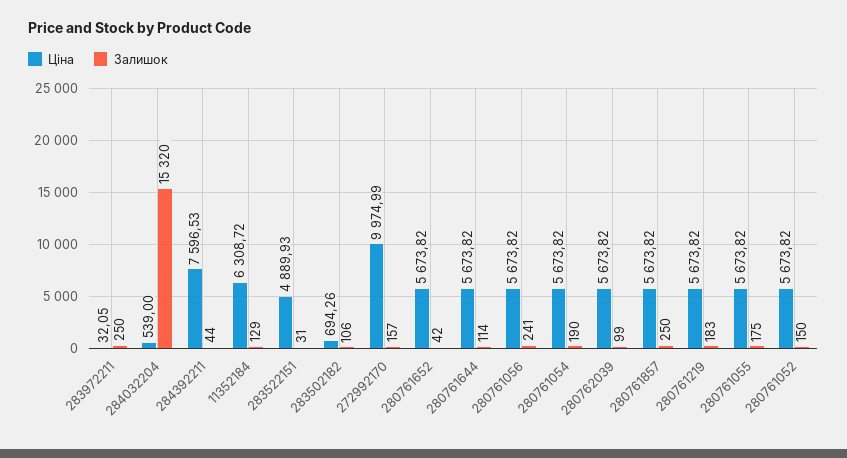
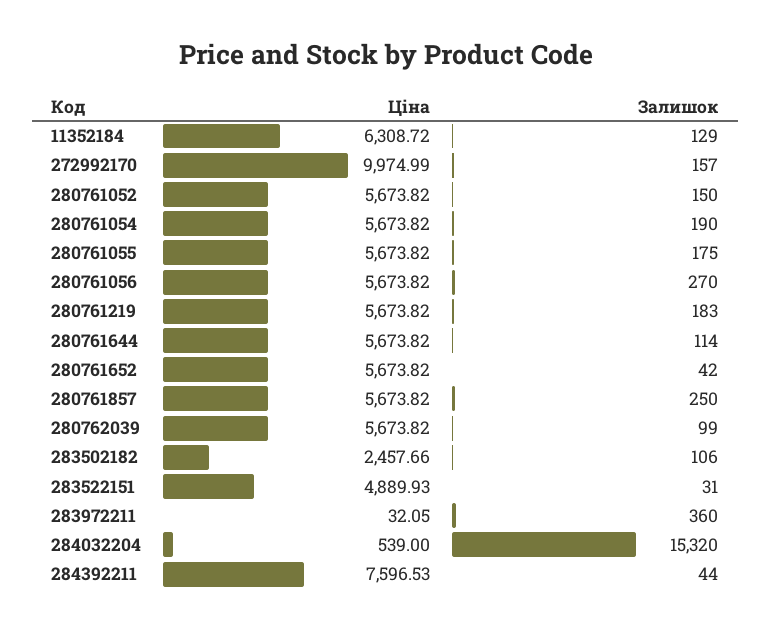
  {
    "Ціна": {
      "283972211": 32.05,
      "284032204": 539,
      "284392211": 7596.53,
      "11352184": 6308.72,
      "283522151": 4889.93,
-     "283502182": 694.26,
+     "283502182": 2457.66,
      "272992170": 9974.99,
      "280761652": 5673.82,
      "280761644": 5673.82,
      "280761056": 5673.82,
      "280761054": 5673.82,
      "280762039": 5673.82,
      "280761857": 5673.82,
      "280761219": 5673.82,
      "280761055": 5673.82,
      "280761052": 5673.82
    },
    "Залишок": {
-     "283972211": 250,
+     "283972211": 360,
      "284032204": 15320,
      "284392211": 44,
      "11352184": 129,
      "283522151": 31,
      "283502182": 106,
      "272992170": 157,
      "280761652": 42,
      "280761644": 114,
-     "280761056": 241,
+     "280761056": 270,
      "280761054": 190,
      "280762039": 99,
      "280761857": 250,
      "280761219": 183,
      "280761055": 175,
      "280761052": 150
    }
  }

